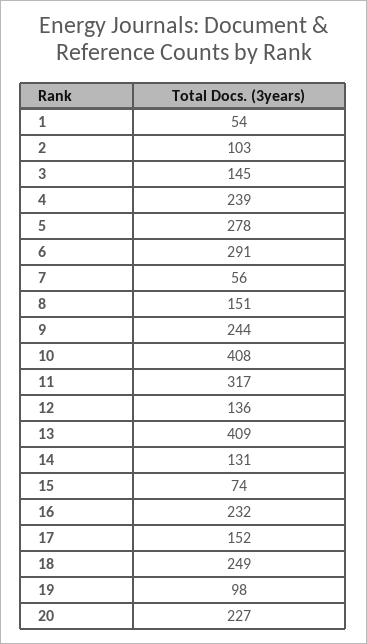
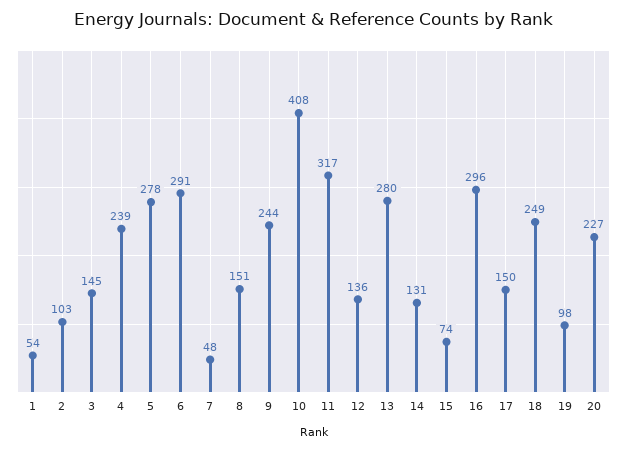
  {
    "1": 54,
    "2": 103,
    "3": 145,
    "4": 239,
    "5": 278,
    "6": 291,
-   "7": 56,
+   "7": 48,
    "8": 151,
    "9": 244,
    "10": 408,
    "11": 317,
    "12": 136,
-   "13": 409,
+   "13": 280,
    "14": 131,
    "15": 74,
-   "16": 232,
+   "16": 296,
-   "17": 152,
+   "17": 150,
    "18": 249,
    "19": 98,
    "20": 227
  }

